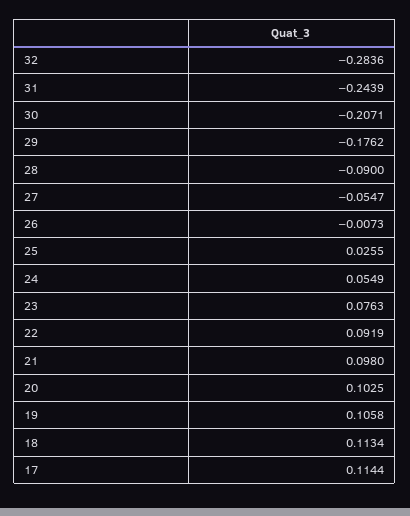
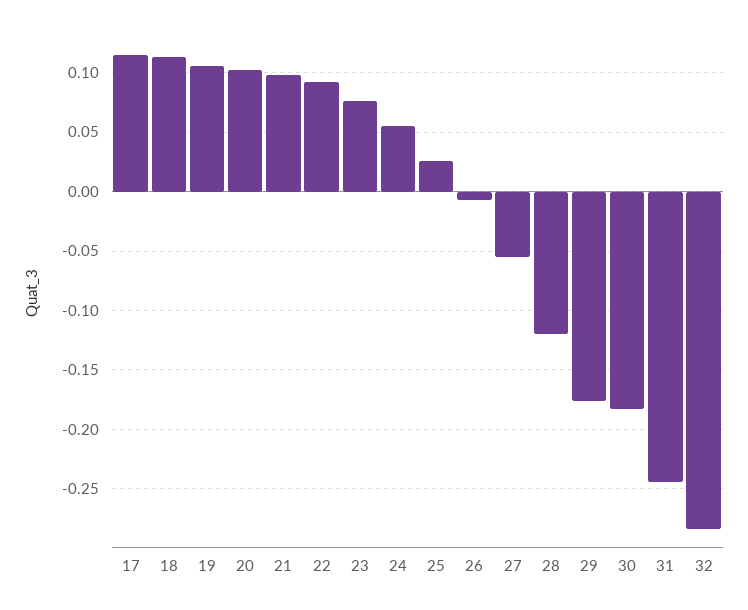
  {
    "32": -0.2836,
    "31": -0.2439,
-   "30": -0.2071,
+   "30": -0.18,
    "29": -0.1762,
-   "28": -0.09,
+   "28": -0.12,
    "27": -0.0547,
    "26": -0.0073,
    "25": 0.0255,
    "24": 0.0549,
    "23": 0.0763,
    "22": 0.0919,
    "21": 0.098,
    "20": 0.1025,
    "19": 0.1058,
    "18": 0.1134,
    "17": 0.1144
  }

